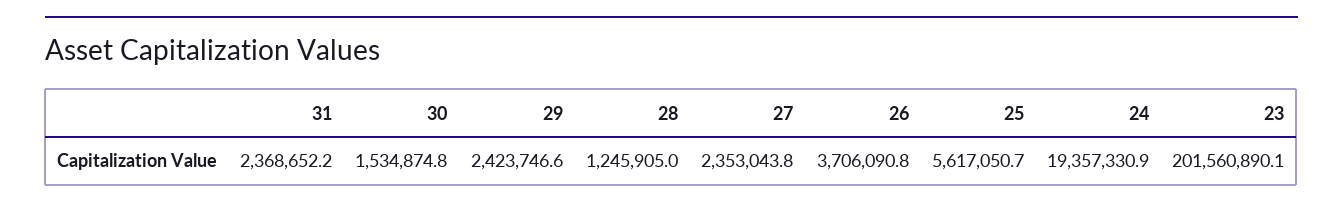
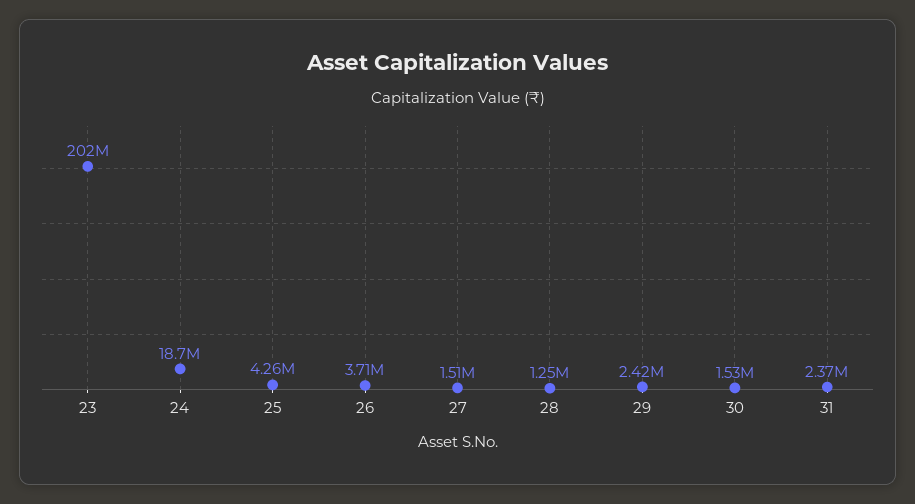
  {
    "31": 2368652.2,
    "30": 1534874.8,
    "29": 2423746.6,
    "28": 1245905,
-   "27": 2353043.8,
+   "27": 1510000,
    "26": 3706090.8,
-   "25": 5617050.7,
+   "25": 4260000,
-   "24": 19357330.9,
+   "24": 18700000,
    "23": 201560890.1
  }

